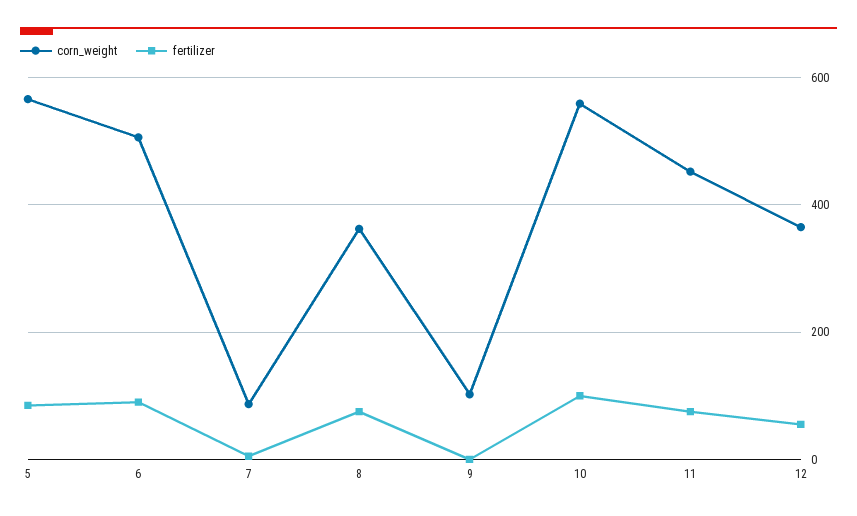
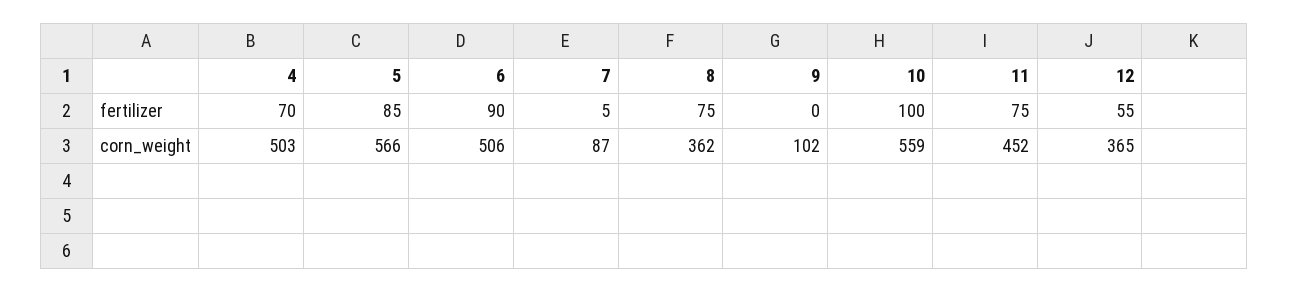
  {
    "corn_weight": {
      "5": 566,
      "6": 506,
      "7": 87,
      "8": 362,
      "9": 102,
      "10": 559,
      "11": 452,
-     "12": 365
+     "12": 365,
+     "4": 503
    },
    "fertilizer": {
      "5": 85,
      "6": 90,
      "7": 5,
      "8": 75,
      "9": 0,
      "10": 100,
      "11": 75,
-     "12": 55
+     "12": 55,
+     "4": 70
    }
  }

